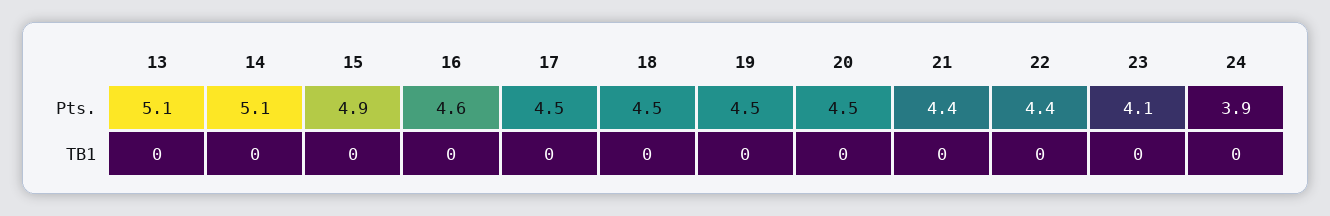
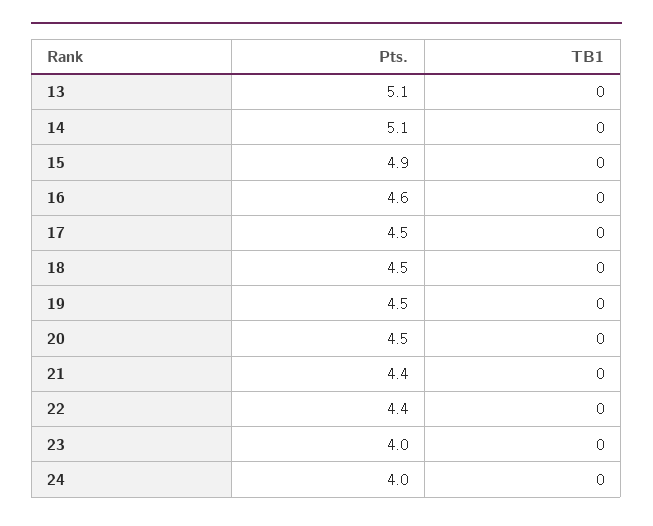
  {
    "13": {
      "Pts.": 5.1,
      "TB1": 0
    },
    "14": {
      "Pts.": 5.1,
      "TB1": 0
    },
    "15": {
      "Pts.": 4.9,
      "TB1": 0
    },
    "16": {
      "Pts.": 4.6,
      "TB1": 0
    },
    "17": {
      "Pts.": 4.5,
      "TB1": 0
    },
    "18": {
      "Pts.": 4.5,
      "TB1": 0
    },
    "19": {
      "Pts.": 4.5,
      "TB1": 0
    },
    "20": {
      "Pts.": 4.5,
      "TB1": 0
    },
    "21": {
      "Pts.": 4.4,
      "TB1": 0
    },
    "22": {
      "Pts.": 4.4,
      "TB1": 0
    },
    "23": {
-     "Pts.": 4.1,
+     "Pts.": 4,
      "TB1": 0
    },
    "24": {
-     "Pts.": 3.9,
+     "Pts.": 4,
      "TB1": 0
    }
  }

